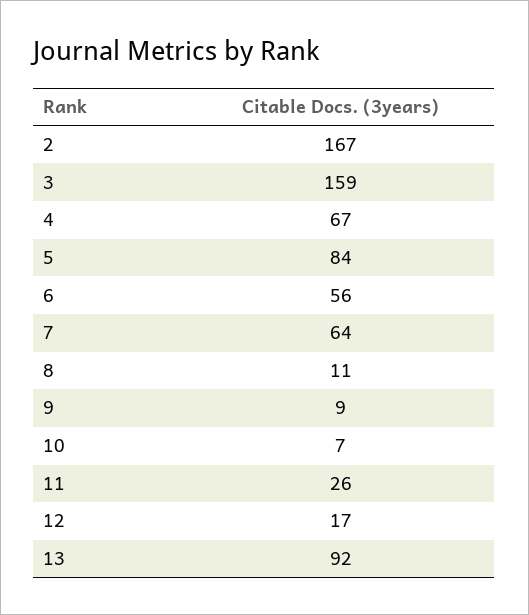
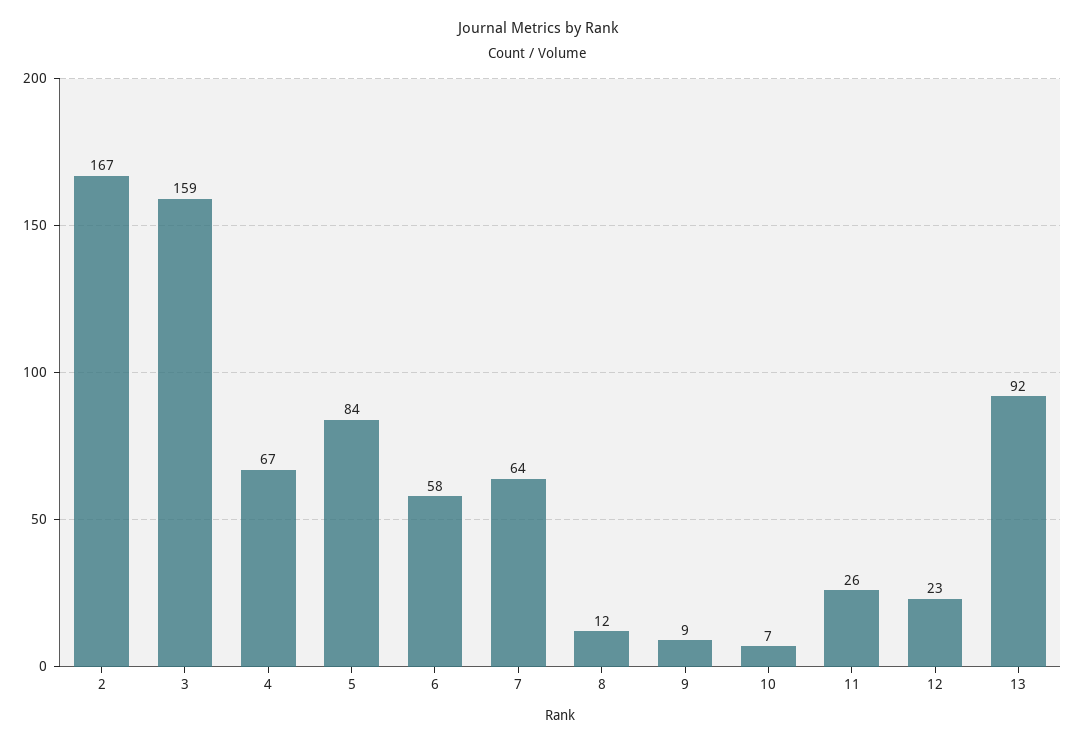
  {
    "2": 167,
    "3": 159,
    "4": 67,
    "5": 84,
-   "6": 56,
+   "6": 58,
    "7": 64,
-   "8": 11,
+   "8": 12,
    "9": 9,
    "10": 7,
    "11": 26,
-   "12": 17,
+   "12": 23,
    "13": 92
  }

